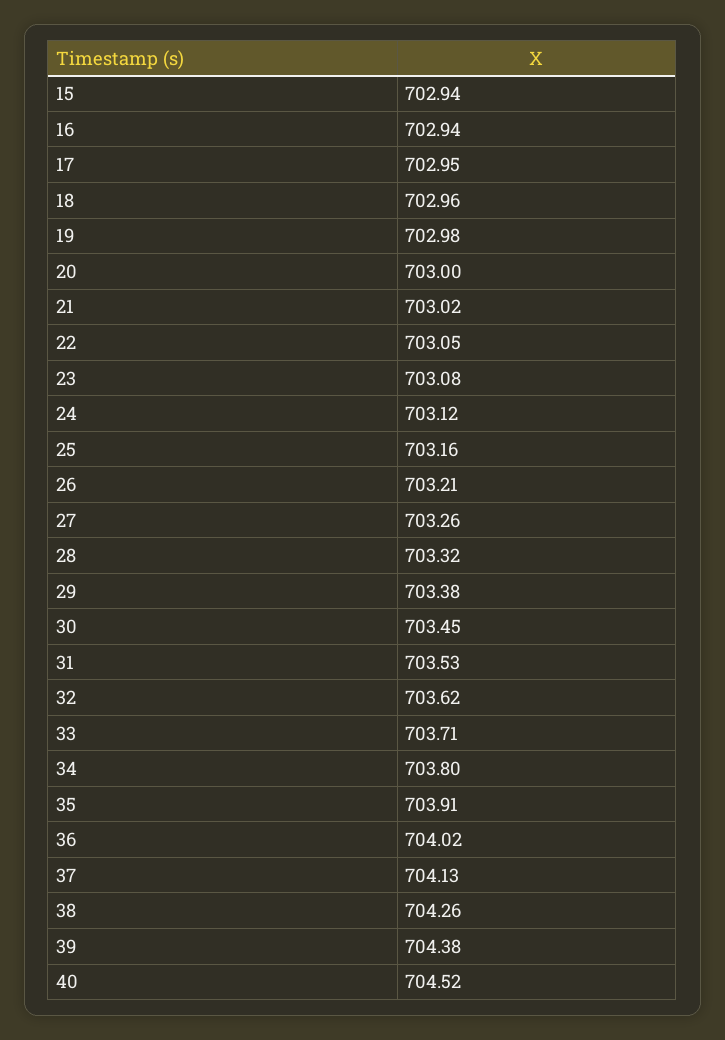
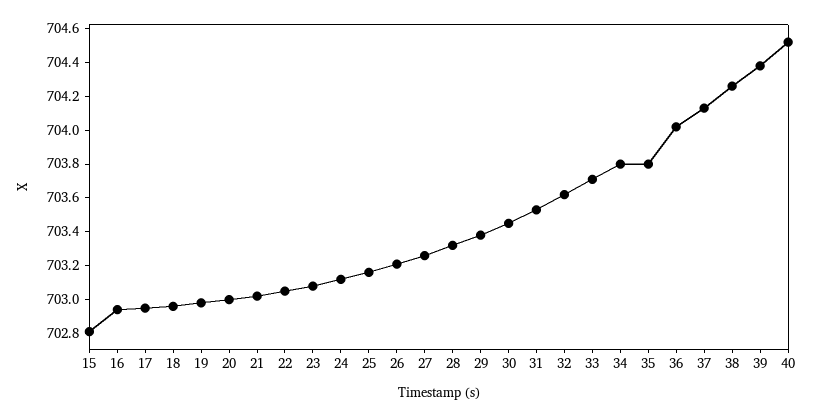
  {
-   "15": 702.94,
+   "15": 702.8,
    "16": 702.94,
    "17": 702.95,
    "18": 702.96,
    "19": 702.98,
    "20": 703,
    "21": 703.02,
    "22": 703.05,
    "23": 703.08,
    "24": 703.12,
    "25": 703.16,
    "26": 703.21,
    "27": 703.26,
    "28": 703.32,
    "29": 703.38,
    "30": 703.45,
    "31": 703.53,
    "32": 703.62,
    "33": 703.71,
    "34": 703.8,
-   "35": 703.91,
+   "35": 703.8,
    "36": 704.02,
    "37": 704.13,
    "38": 704.26,
    "39": 704.38,
    "40": 704.52
  }

